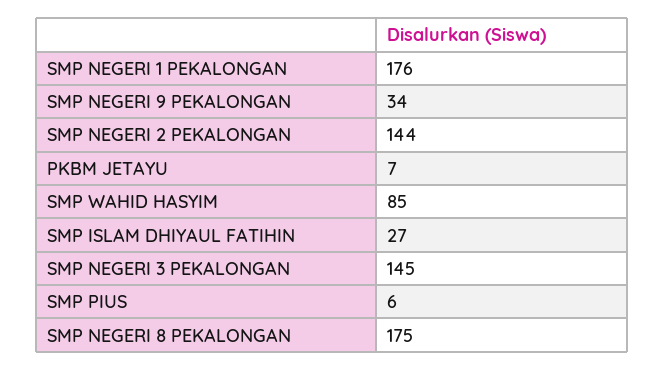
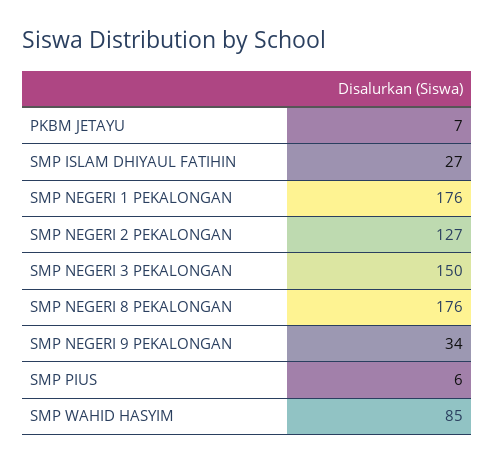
  {
    "SMP NEGERI 1 PEKALONGAN": 176,
    "SMP NEGERI 9 PEKALONGAN": 34,
-   "SMP NEGERI 2 PEKALONGAN": 144,
+   "SMP NEGERI 2 PEKALONGAN": 127,
    "PKBM JETAYU": 7,
    "SMP WAHID HASYIM": 85,
    "SMP ISLAM DHIYAUL FATIHIN": 27,
-   "SMP NEGERI 3 PEKALONGAN": 145,
+   "SMP NEGERI 3 PEKALONGAN": 150,
    "SMP PIUS": 6,
-   "SMP NEGERI 8 PEKALONGAN": 175
+   "SMP NEGERI 8 PEKALONGAN": 176
  }

